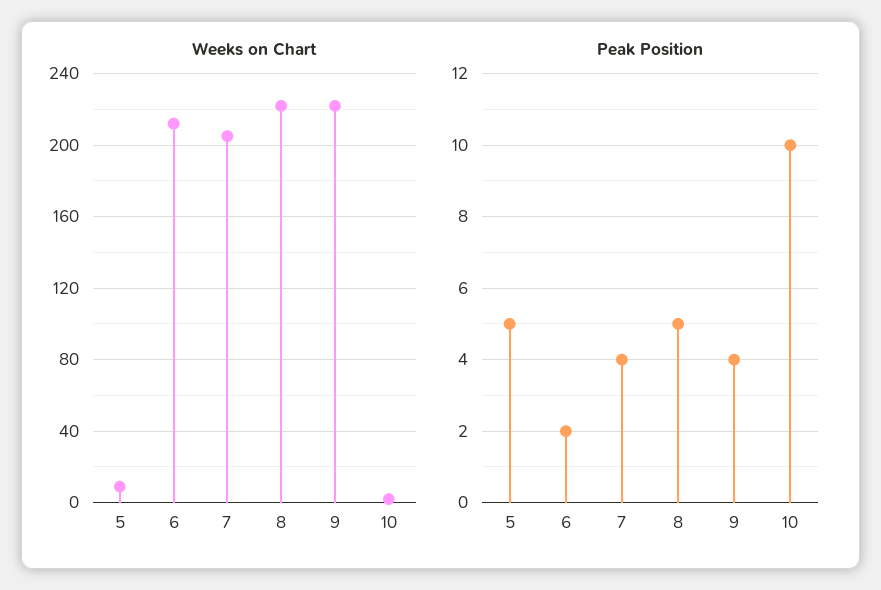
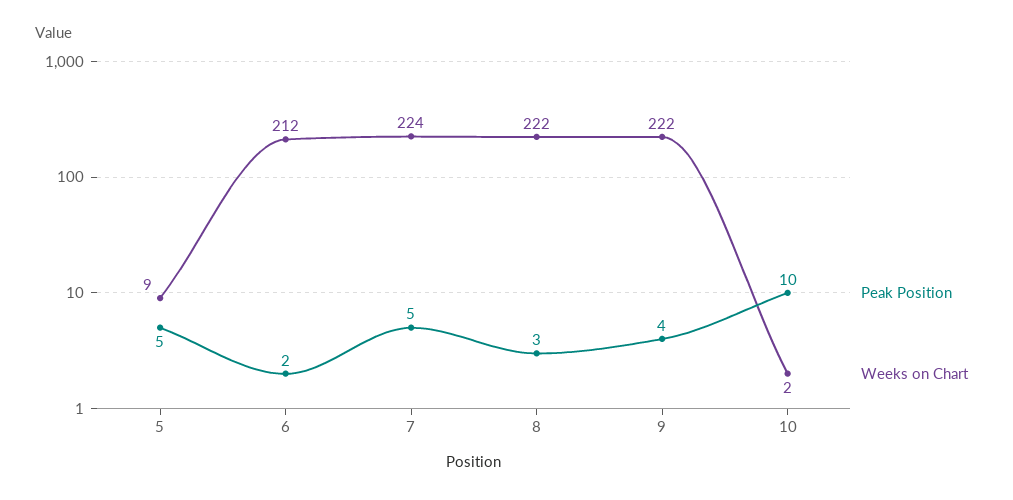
  {
    "Weeks on Chart": {
      "5": 9,
      "6": 212,
-     "7": 205,
+     "7": 224,
      "8": 222,
      "9": 222,
      "10": 2
    },
    "Peak Position": {
      "5": 5,
      "6": 2,
-     "7": 4,
+     "7": 5,
-     "8": 5,
+     "8": 3,
      "9": 4,
      "10": 10
    }
  }

